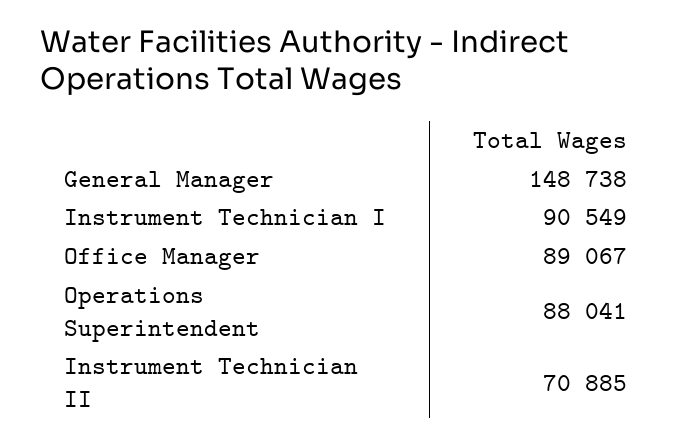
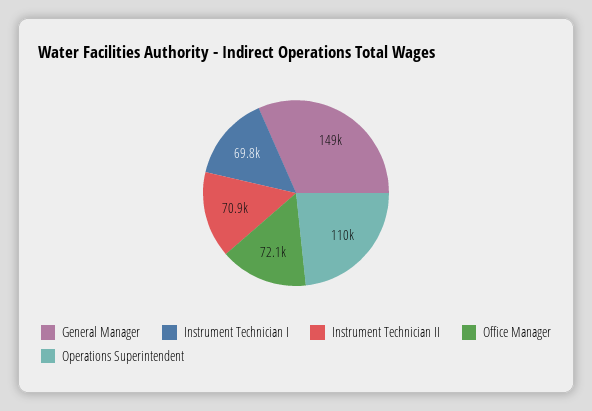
  {
    "General Manager": 148738,
-   "Instrument Technician I": 90549,
+   "Instrument Technician I": 69800,
-   "Office Manager": 89067,
+   "Office Manager": 72100,
-   "Operations Superintendent": 88041,
+   "Operations Superintendent": 110000,
    "Instrument Technician II": 70885
  }

